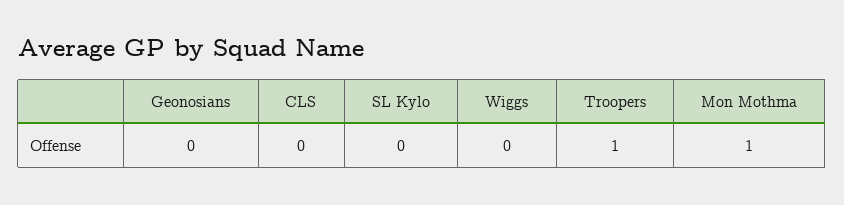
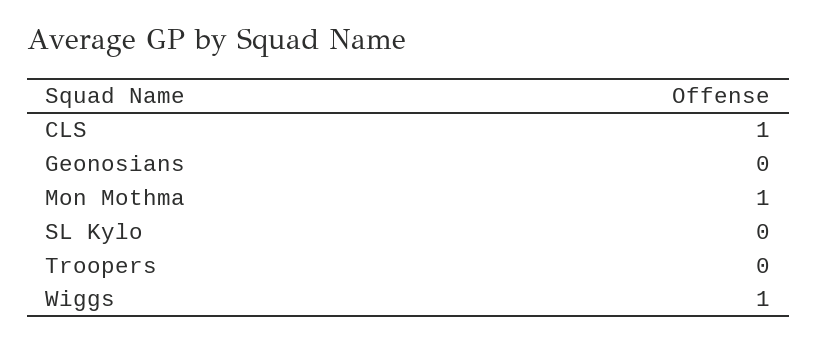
  {
    "Geonosians": 0,
-   "CLS": 0,
+   "CLS": 1,
    "SL Kylo": 0,
-   "Wiggs": 0,
+   "Wiggs": 1,
-   "Troopers": 1,
+   "Troopers": 0,
    "Mon Mothma": 1
  }

